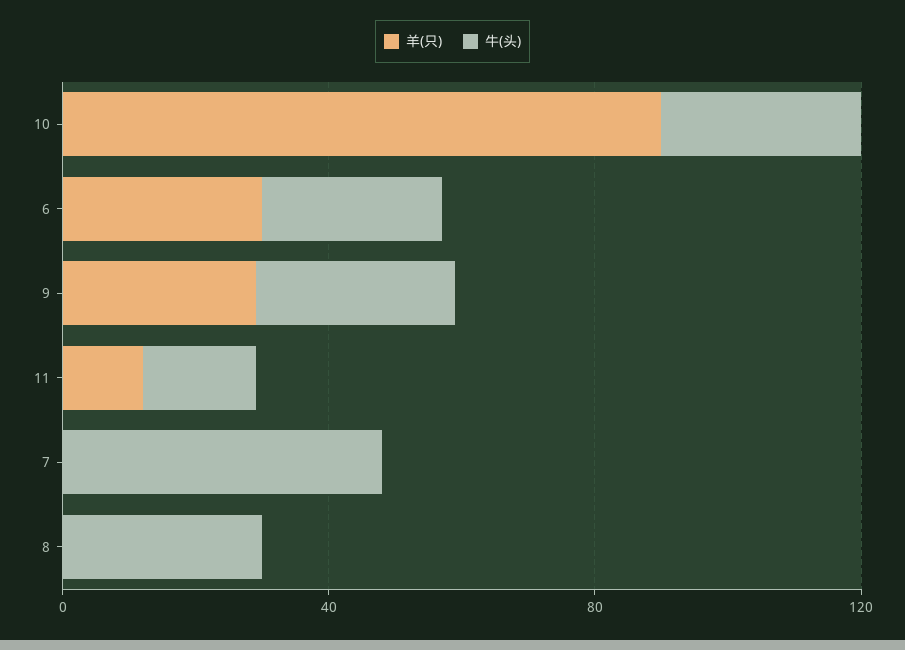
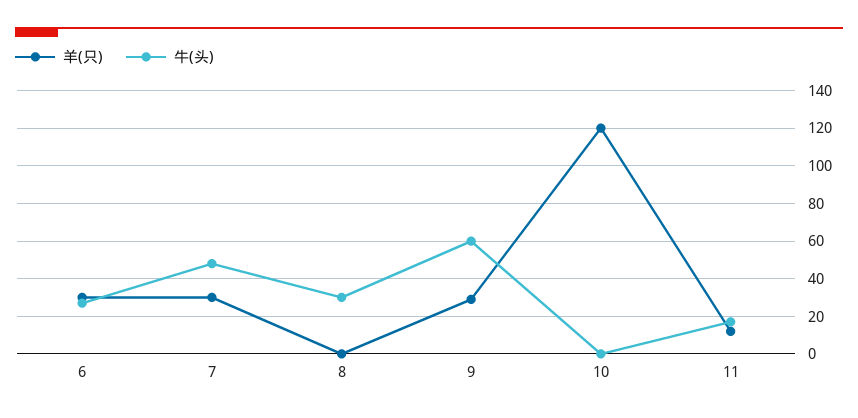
  {
    "羊(只)": {
-     "10": 90,
+     "10": 120,
      "6": 30,
      "9": 30,
      "11": 10,
-     "7": 0,
+     "7": 30,
      "8": 0
    },
    "牛(头)": {
-     "10": 30,
+     "10": 0,
      "6": 25,
-     "9": 30,
+     "9": 60,
      "11": 15,
      "7": 50,
      "8": 30
    }
  }

